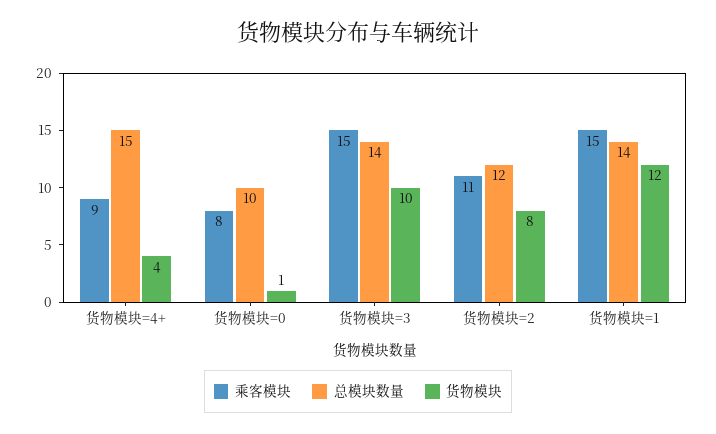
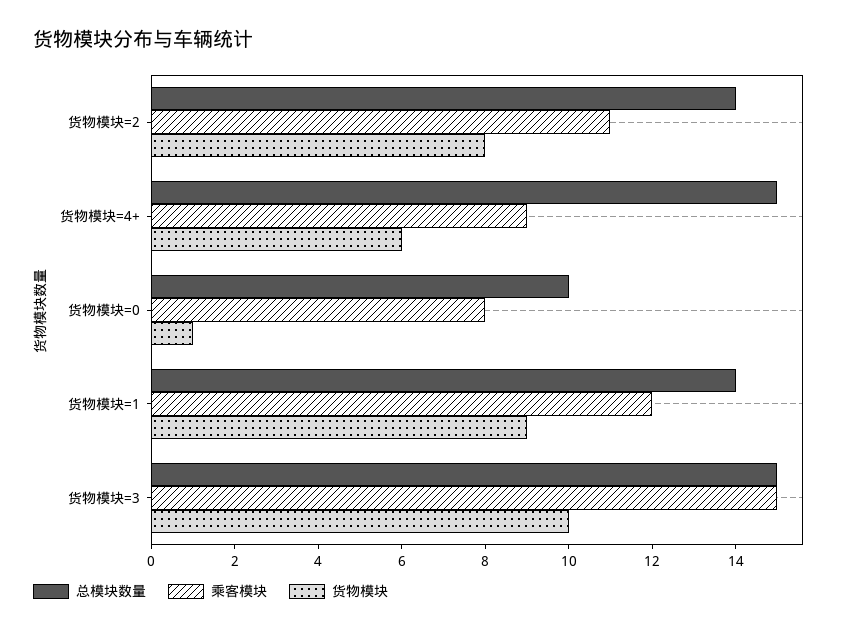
  {
    "乘客模块": {
      "货物模块=4+": 9,
      "货物模块=0": 8,
      "货物模块=3": 15,
      "货物模块=2": 11,
-     "货物模块=1": 15
+     "货物模块=1": 12
    },
    "总模块数量": {
      "货物模块=4+": 15,
      "货物模块=0": 10,
-     "货物模块=3": 14,
+     "货物模块=3": 15,
-     "货物模块=2": 12,
+     "货物模块=2": 14,
      "货物模块=1": 14
    },
    "货物模块": {
-     "货物模块=4+": 4,
+     "货物模块=4+": 6,
      "货物模块=0": 1,
      "货物模块=3": 10,
      "货物模块=2": 8,
-     "货物模块=1": 12
+     "货物模块=1": 9
    }
  }

